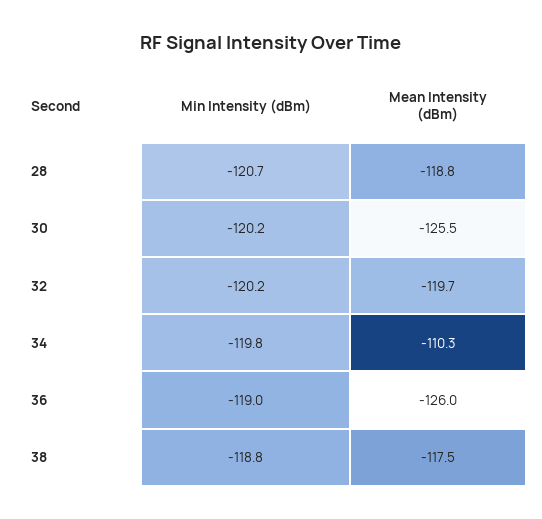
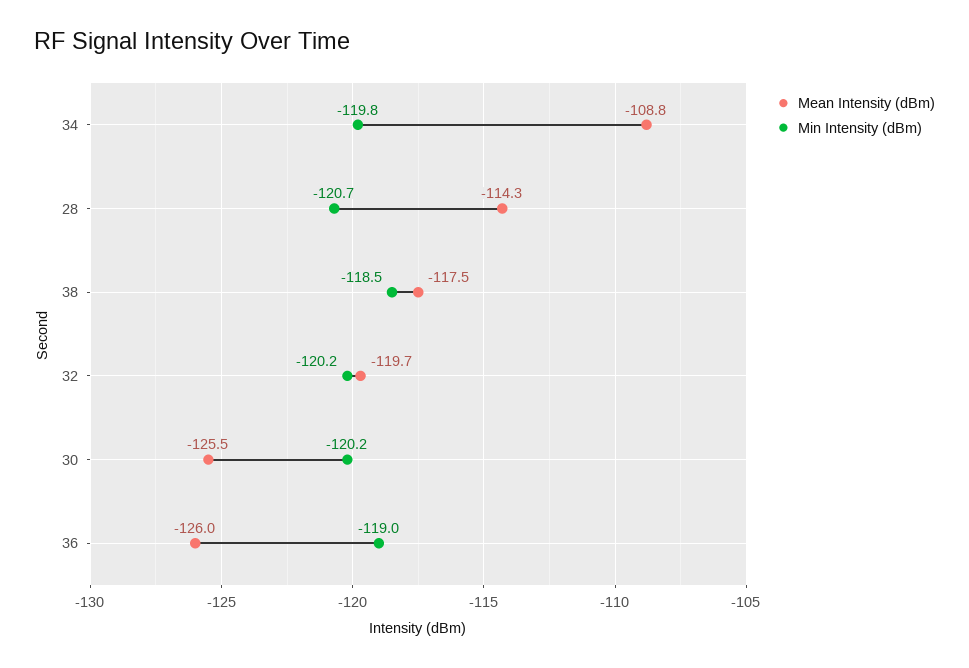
  {
    "Min Intensity (dBm)": {
      "28": -120.7,
      "30": -120.2,
      "32": -120.2,
      "34": -119.8,
      "36": -119,
-     "38": -118.8
+     "38": -118.5
    },
    "Mean Intensity (dBm)": {
-     "28": -118.8,
+     "28": -114.3,
      "30": -125.5,
      "32": -119.7,
-     "34": -110.3,
+     "34": -108.8,
      "36": -126,
      "38": -117.5
    }
  }

